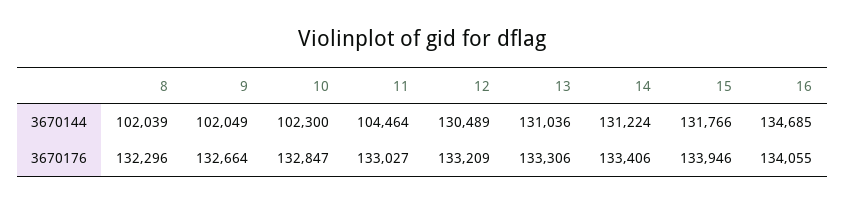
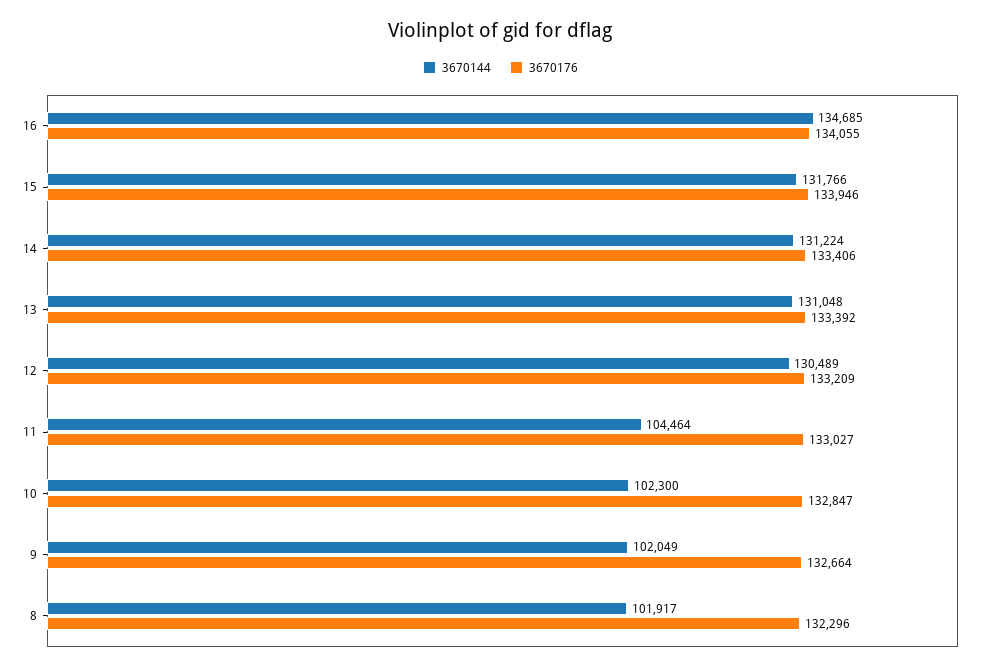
  {
    "3670144": {
-     "8": 102039,
+     "8": 101917,
      "9": 102049,
      "10": 102300,
      "11": 104464,
      "12": 130489,
-     "13": 131036,
+     "13": 131048,
      "14": 131224,
      "15": 131766,
      "16": 134685
    },
    "3670176": {
      "8": 132296,
      "9": 132664,
      "10": 132847,
      "11": 133027,
      "12": 133209,
-     "13": 133306,
+     "13": 133392,
      "14": 133406,
      "15": 133946,
      "16": 134055
    }
  }

